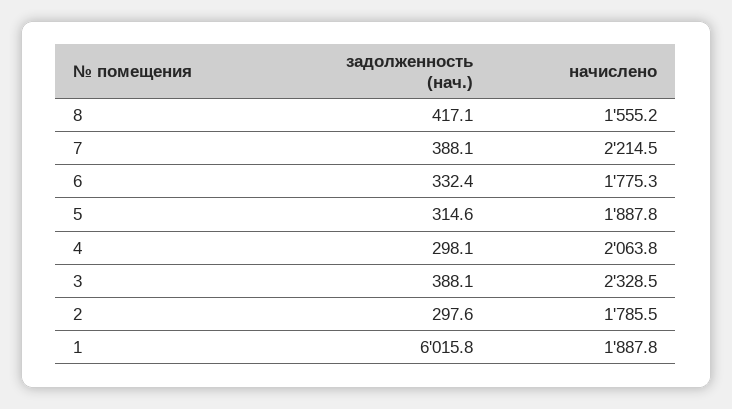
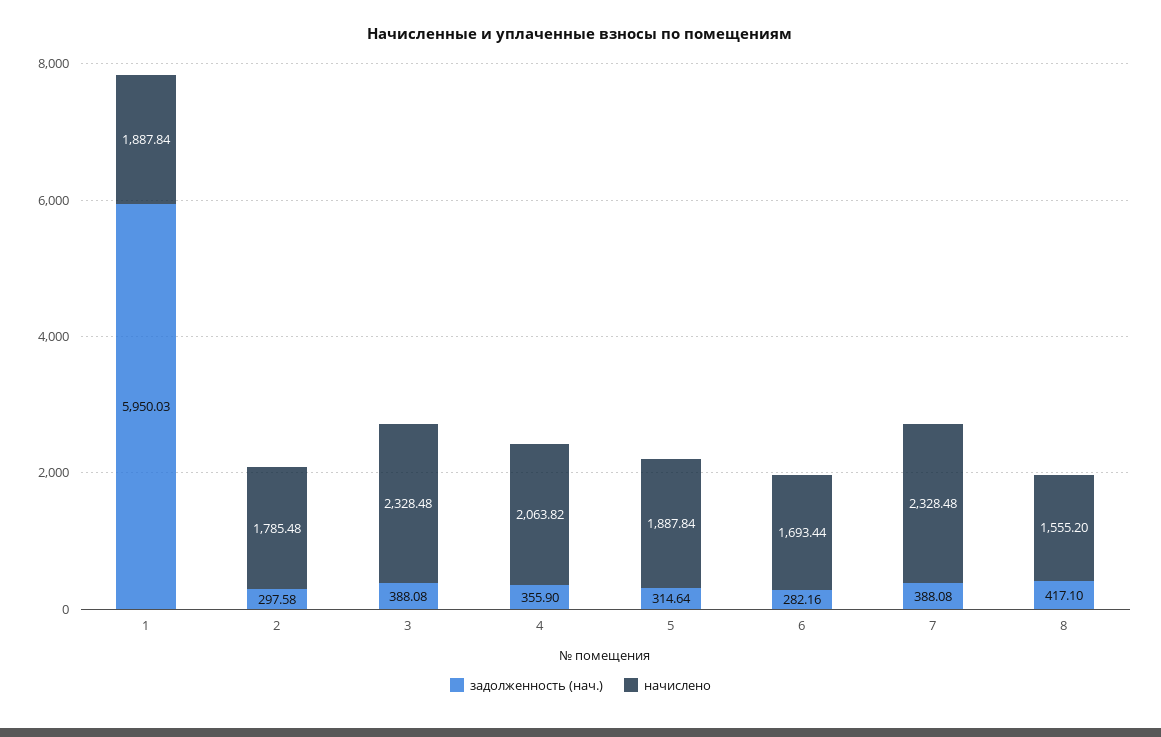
  {
    "задолженность (нач.)": {
      "8": 417.1,
      "7": 388.08,
-     "6": 332.4,
+     "6": 282.16,
      "5": 314.64,
-     "4": 298.1,
+     "4": 355.9,
      "3": 388.08,
      "2": 297.58,
-     "1": 6015.8
+     "1": 5950.03
    },
    "начислено": {
      "8": 1555.2,
-     "7": 2214.5,
+     "7": 2328.48,
-     "6": 1775.3,
+     "6": 1693.44,
      "5": 1887.84,
      "4": 2063.82,
      "3": 2328.48,
      "2": 1785.48,
      "1": 1887.84
    }
  }

